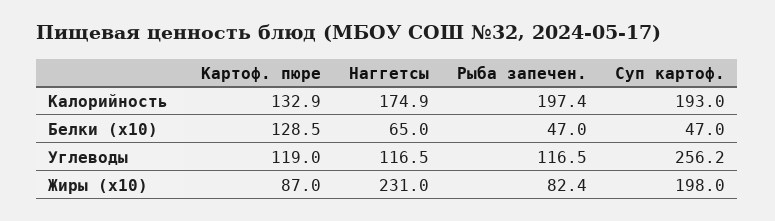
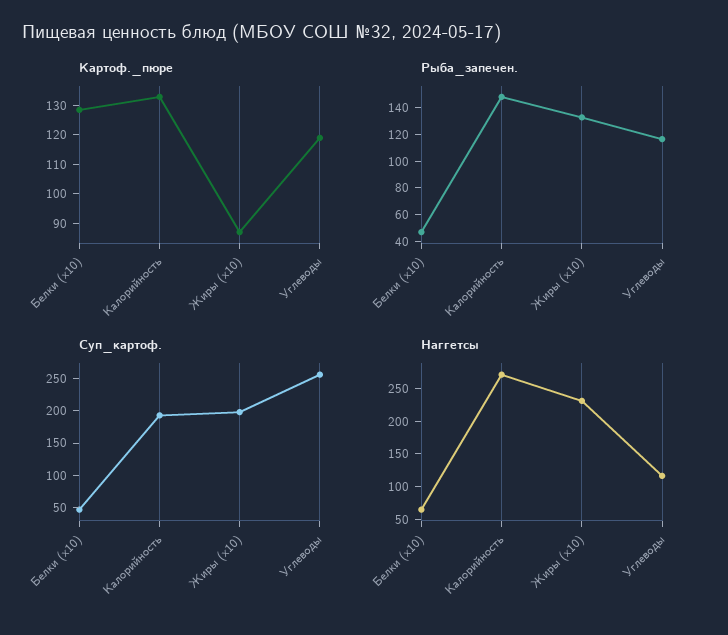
  {
    "Картоф. пюре": {
      "Калорийность": 132.9,
      "Белки (x10)": 128.5,
      "Углеводы": 119,
      "Жиры (x10)": 87
    },
    "Наггетсы": {
-     "Калорийность": 174.9,
+     "Калорийность": 275,
      "Белки (x10)": 65,
      "Углеводы": 116.5,
      "Жиры (x10)": 231
    },
    "Рыба запечен.": {
-     "Калорийность": 197.4,
+     "Калорийность": 150,
      "Белки (x10)": 47,
      "Углеводы": 116.5,
-     "Жиры (x10)": 82.4
+     "Жиры (x10)": 130
    },
    "Суп картоф.": {
      "Калорийность": 193,
      "Белки (x10)": 47,
      "Углеводы": 256.2,
      "Жиры (x10)": 198
    }
  }

